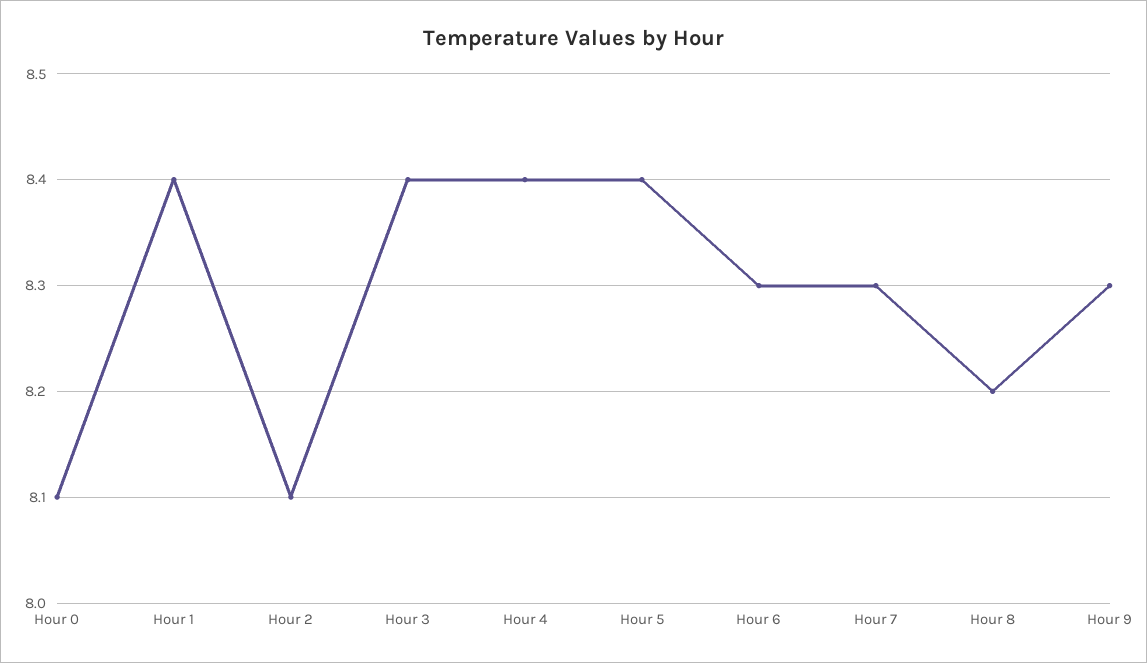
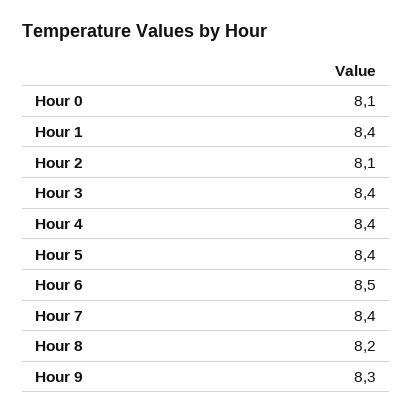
  {
    "Hour 0": 8.1,
    "Hour 1": 8.4,
    "Hour 2": 8.1,
    "Hour 3": 8.4,
    "Hour 4": 8.4,
    "Hour 5": 8.4,
-   "Hour 6": 8.3,
+   "Hour 6": 8.5,
-   "Hour 7": 8.3,
+   "Hour 7": 8.4,
    "Hour 8": 8.2,
    "Hour 9": 8.3
  }

